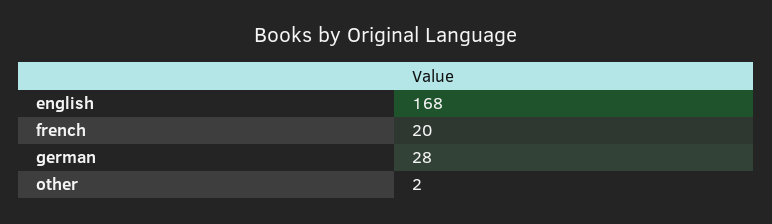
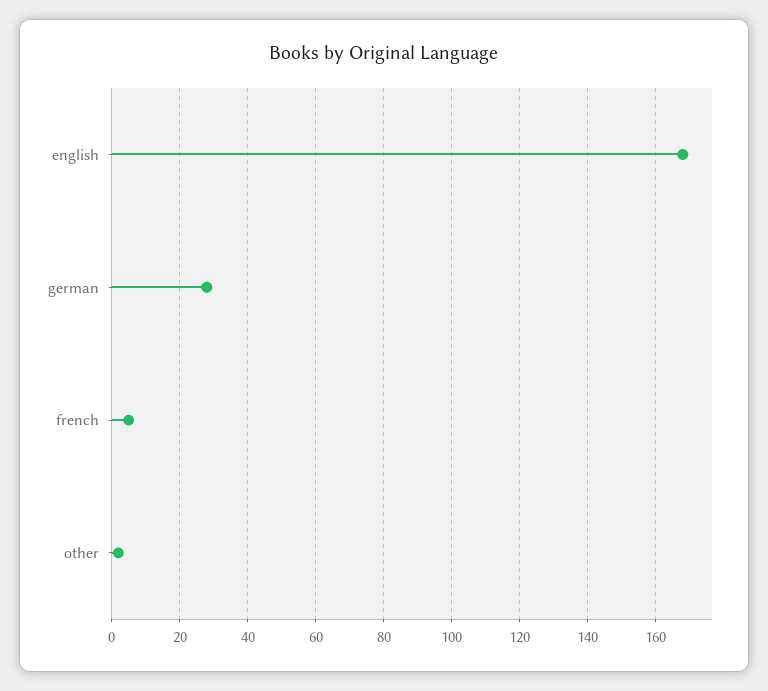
  {
    "english": 168,
-   "french": 20,
+   "french": 5,
    "german": 28,
    "other": 2
  }

